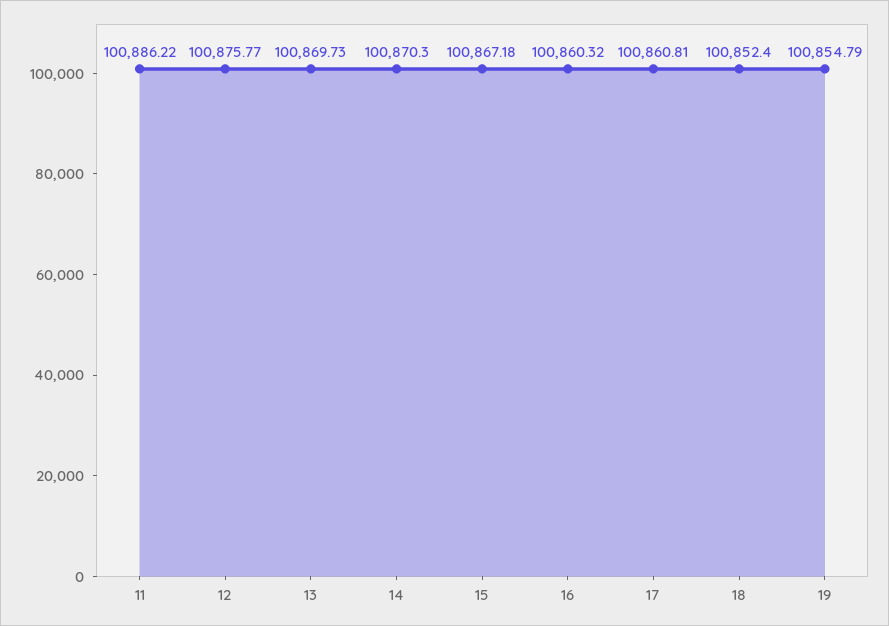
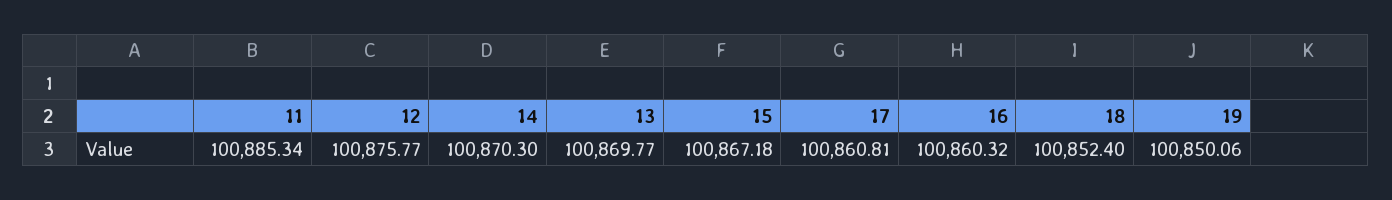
  {
-   "11": 100886.22,
+   "11": 100885.34,
    "12": 100875.77,
-   "13": 100869.73,
+   "13": 100869.77,
    "14": 100870.3,
    "15": 100867.18,
    "16": 100860.32,
    "17": 100860.81,
    "18": 100852.4,
-   "19": 100854.79
+   "19": 100850.06
  }

